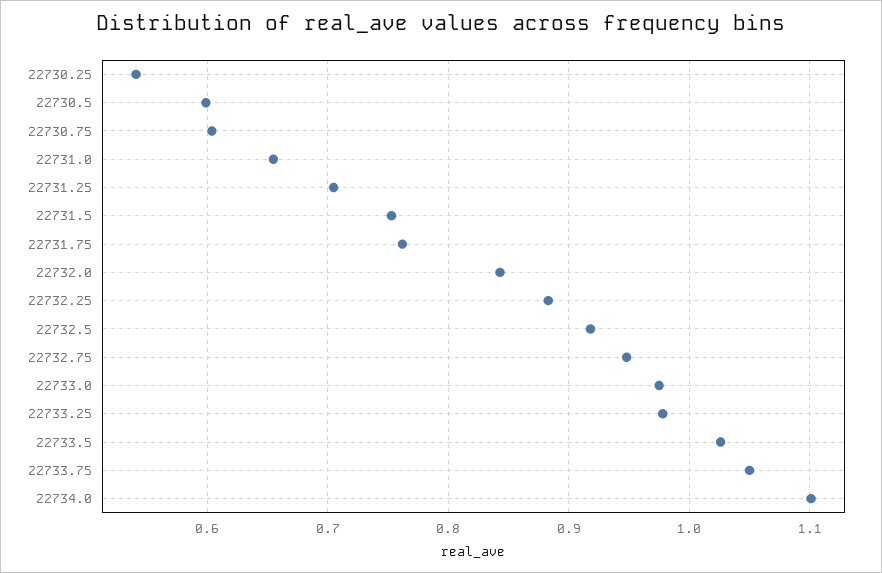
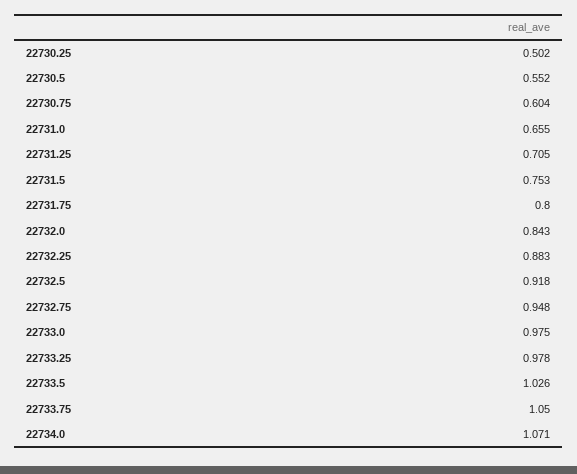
  {
-   "22730.25": 0.54,
+   "22730.25": 0.502,
-   "22730.5": 0.6,
+   "22730.5": 0.552,
    "22730.75": 0.604,
    "22731.0": 0.655,
    "22731.25": 0.705,
    "22731.5": 0.753,
-   "22731.75": 0.76,
+   "22731.75": 0.8,
    "22732.0": 0.843,
    "22732.25": 0.883,
    "22732.5": 0.918,
    "22732.75": 0.948,
    "22733.0": 0.975,
    "22733.25": 0.978,
    "22733.5": 1.026,
    "22733.75": 1.05,
-   "22734.0": 1.1
+   "22734.0": 1.071
  }

